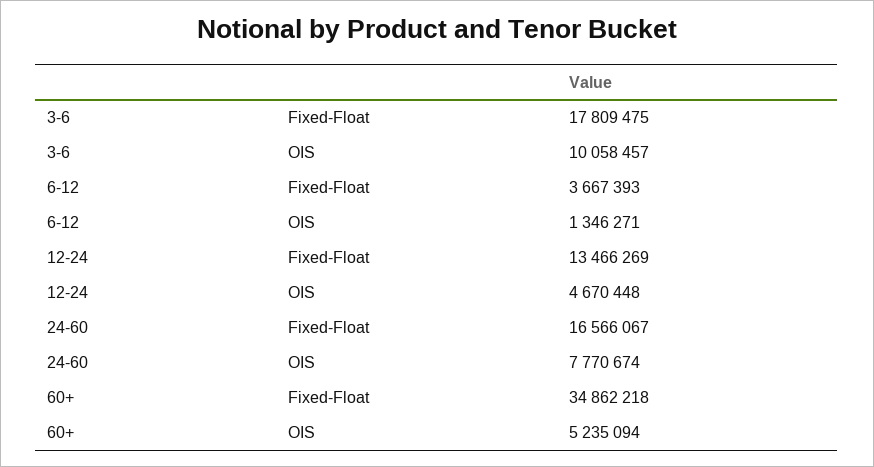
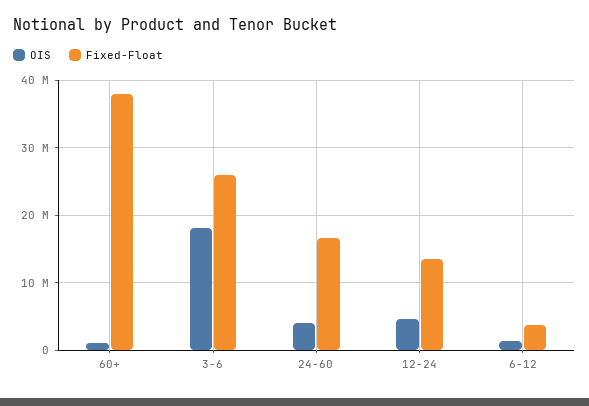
  {
    "Fixed-Float": {
-     "3-6": 17809475,
+     "3-6": 26000000,
      "6-12": 3667393,
      "12-24": 13466269,
      "24-60": 16566067,
-     "60+": 34862218
+     "60+": 38000000
    },
    "OIS": {
-     "3-6": 10058457,
+     "3-6": 18000000,
      "6-12": 1346271,
      "12-24": 4670448,
-     "24-60": 7770674,
+     "24-60": 4000000,
-     "60+": 5235094
+     "60+": 1000000
    }
  }

